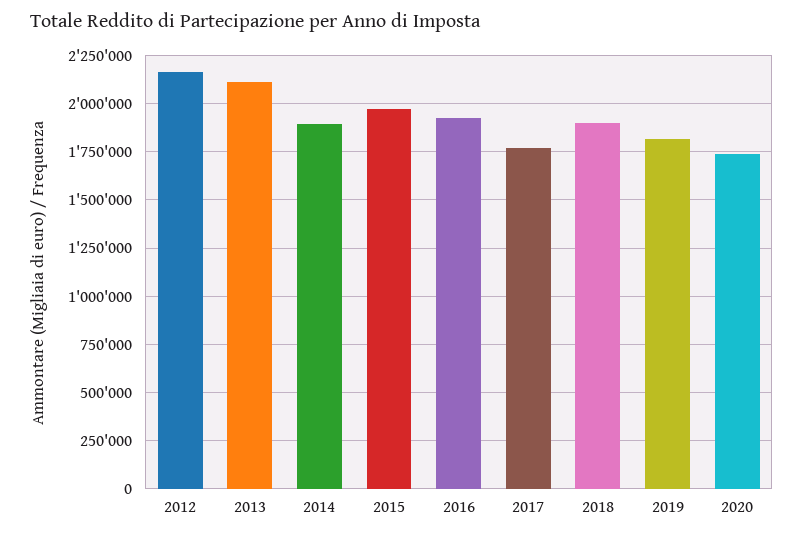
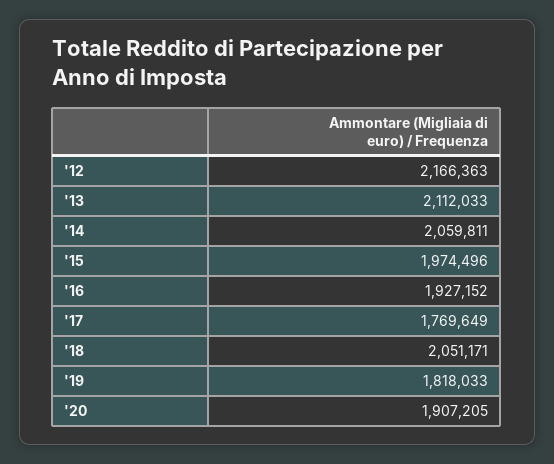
  {
    "2012": 2166363,
    "2013": 2112033,
-   "2014": 1900000,
+   "2014": 2059811,
    "2015": 1974496,
    "2016": 1927152,
    "2017": 1769649,
-   "2018": 1900000,
+   "2018": 2051171,
    "2019": 1818033,
-   "2020": 1750000
+   "2020": 1907205
  }

